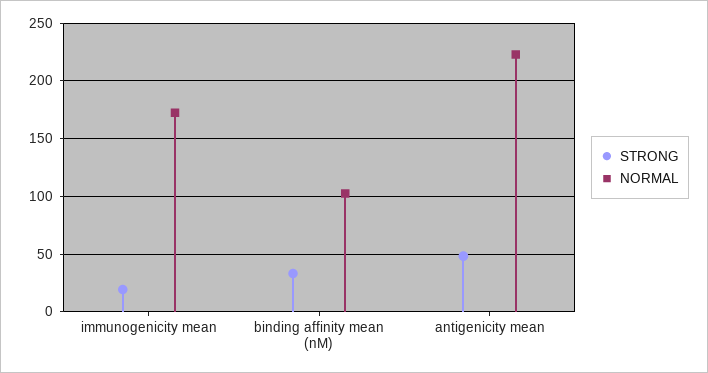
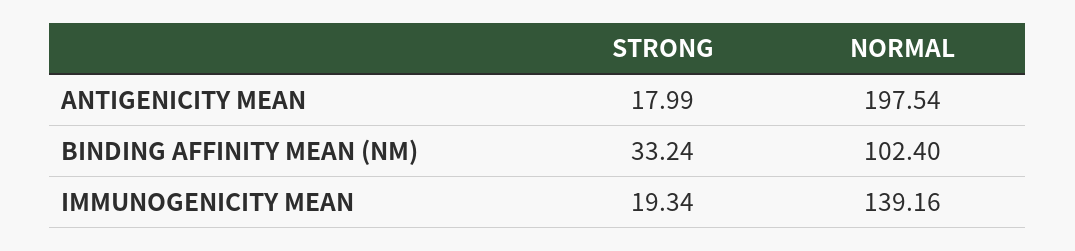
  {
    "STRONG": {
      "immunogenicity mean": 19.34,
      "binding affinity mean (nM)": 33.24,
-     "antigenicity mean": 50
+     "antigenicity mean": 17.99
    },
    "NORMAL": {
-     "immunogenicity mean": 170,
+     "immunogenicity mean": 139.16,
      "binding affinity mean (nM)": 102.4,
-     "antigenicity mean": 220
+     "antigenicity mean": 197.54
    }
  }

